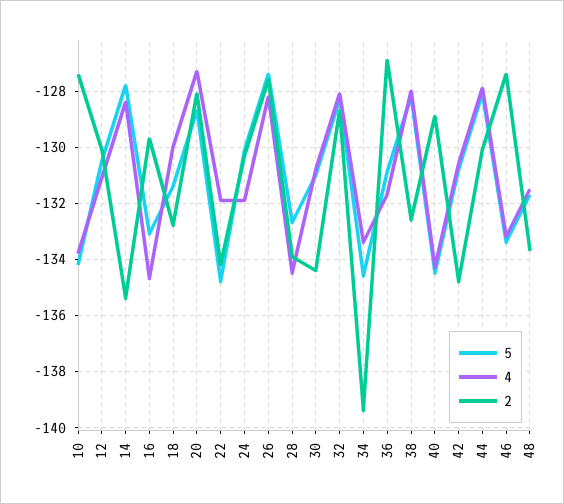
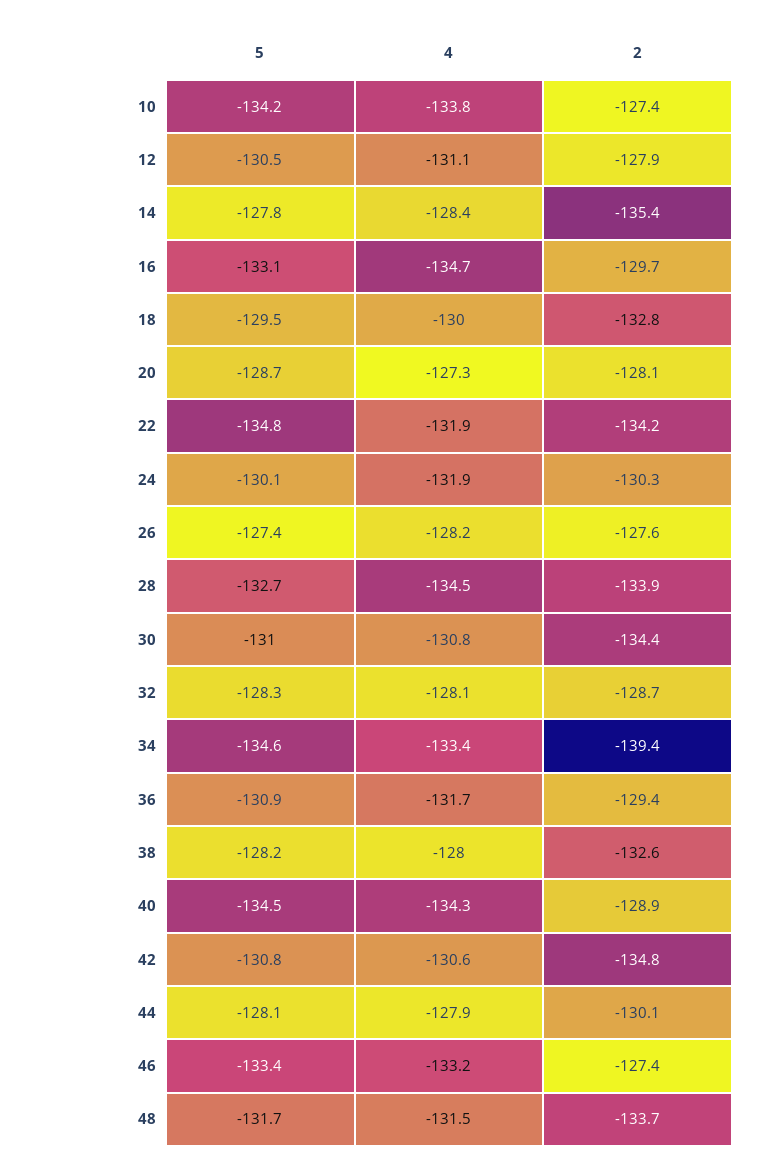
  {
    "5": {
      "10": -134.2,
      "12": -130.5,
      "14": -127.8,
      "16": -133.1,
-     "18": -131.5,
+     "18": -129.5,
      "20": -128.7,
      "22": -134.8,
      "24": -130.1,
      "26": -127.4,
      "28": -132.7,
      "30": -131,
      "32": -128.3,
      "34": -134.6,
      "36": -130.9,
      "38": -128.2,
      "40": -134.5,
      "42": -130.8,
      "44": -128.1,
      "46": -133.4,
      "48": -131.7
    },
    "4": {
      "10": -133.8,
      "12": -131.1,
      "14": -128.4,
      "16": -134.7,
      "18": -130,
      "20": -127.3,
      "22": -131.9,
      "24": -131.9,
      "26": -128.2,
      "28": -134.5,
      "30": -130.8,
      "32": -128.1,
      "34": -133.4,
      "36": -131.7,
      "38": -128,
      "40": -134.3,
      "42": -130.6,
      "44": -127.9,
      "46": -133.2,
      "48": -131.5
    },
    "2": {
      "10": -127.4,
-     "12": -130,
+     "12": -127.9,
      "14": -135.4,
      "16": -129.7,
      "18": -132.8,
      "20": -128.1,
      "22": -134.2,
      "24": -130.3,
      "26": -127.6,
      "28": -133.9,
      "30": -134.4,
      "32": -128.7,
      "34": -139.4,
-     "36": -127,
+     "36": -129.4,
      "38": -132.6,
      "40": -128.9,
      "42": -134.8,
      "44": -130.1,
      "46": -127.4,
      "48": -133.7
    }
  }

